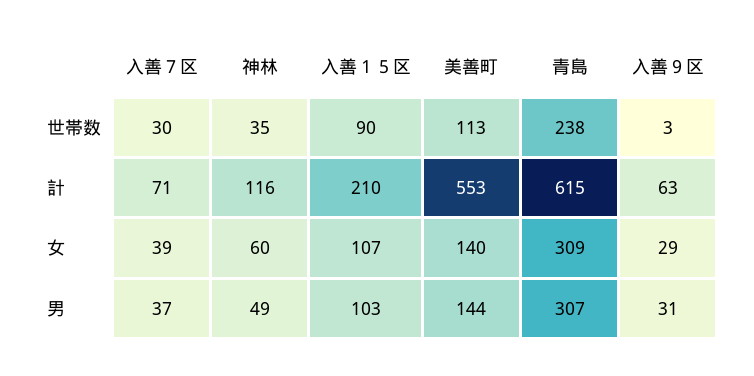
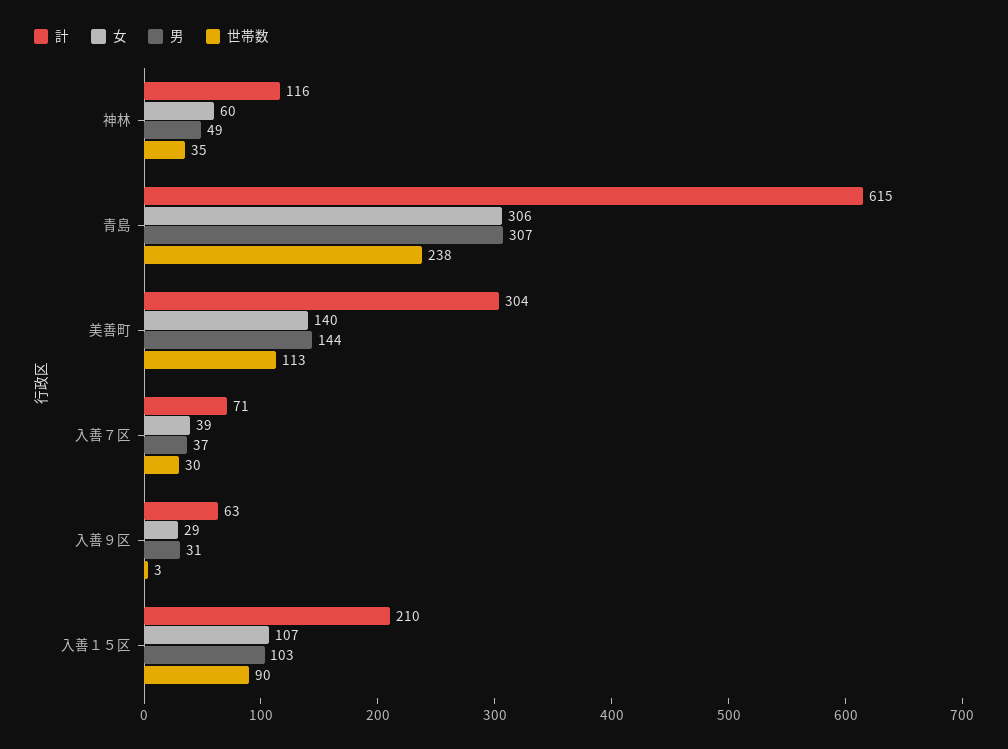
  {
    "世帯数": {
      "入善７区": 30,
      "神林": 35,
      "入善１５区": 90,
      "美善町": 113,
      "青島": 238,
      "入善９区": 3
    },
    "計": {
      "入善７区": 71,
      "神林": 116,
      "入善１５区": 210,
-     "美善町": 553,
+     "美善町": 304,
      "青島": 615,
      "入善９区": 63
    },
    "女": {
      "入善７区": 39,
      "神林": 60,
      "入善１５区": 107,
      "美善町": 140,
-     "青島": 309,
+     "青島": 306,
      "入善９区": 29
    },
    "男": {
      "入善７区": 37,
      "神林": 49,
      "入善１５区": 103,
      "美善町": 144,
      "青島": 307,
      "入善９区": 31
    }
  }

